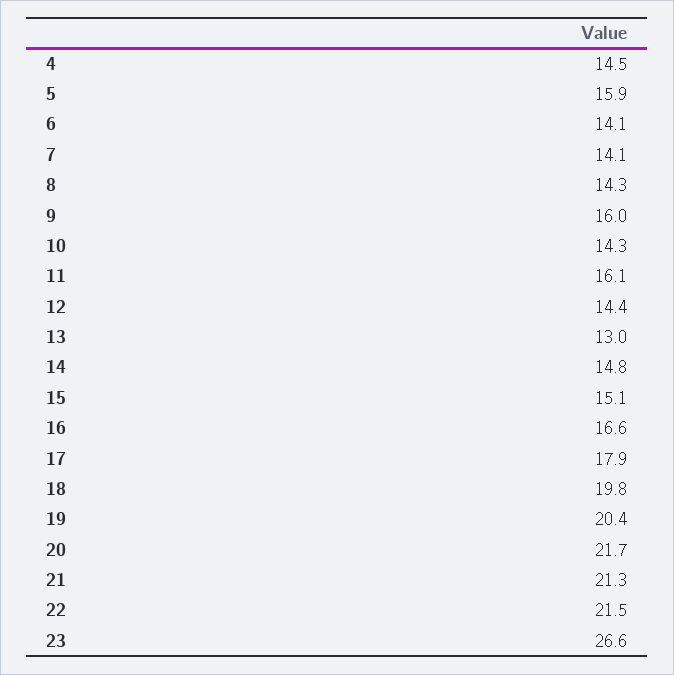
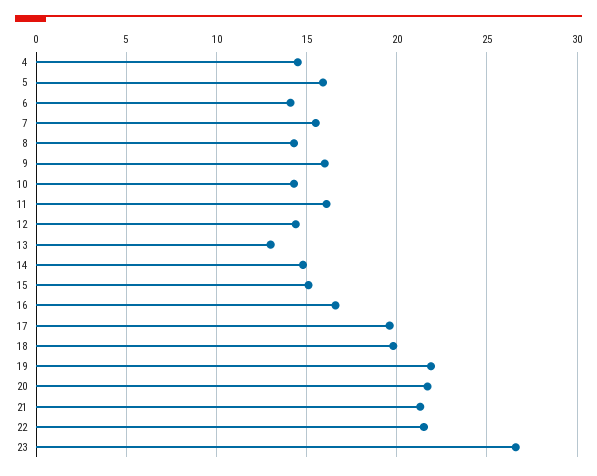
  {
    "4": 14.5,
    "5": 15.9,
    "6": 14.1,
-   "7": 14.1,
+   "7": 15.5,
    "8": 14.3,
    "9": 16,
    "10": 14.3,
    "11": 16.1,
    "12": 14.4,
    "13": 13,
    "14": 14.8,
    "15": 15.1,
    "16": 16.6,
-   "17": 17.9,
+   "17": 19.5,
    "18": 19.8,
-   "19": 20.4,
+   "19": 22,
    "20": 21.7,
    "21": 21.3,
    "22": 21.5,
    "23": 26.6
  }

